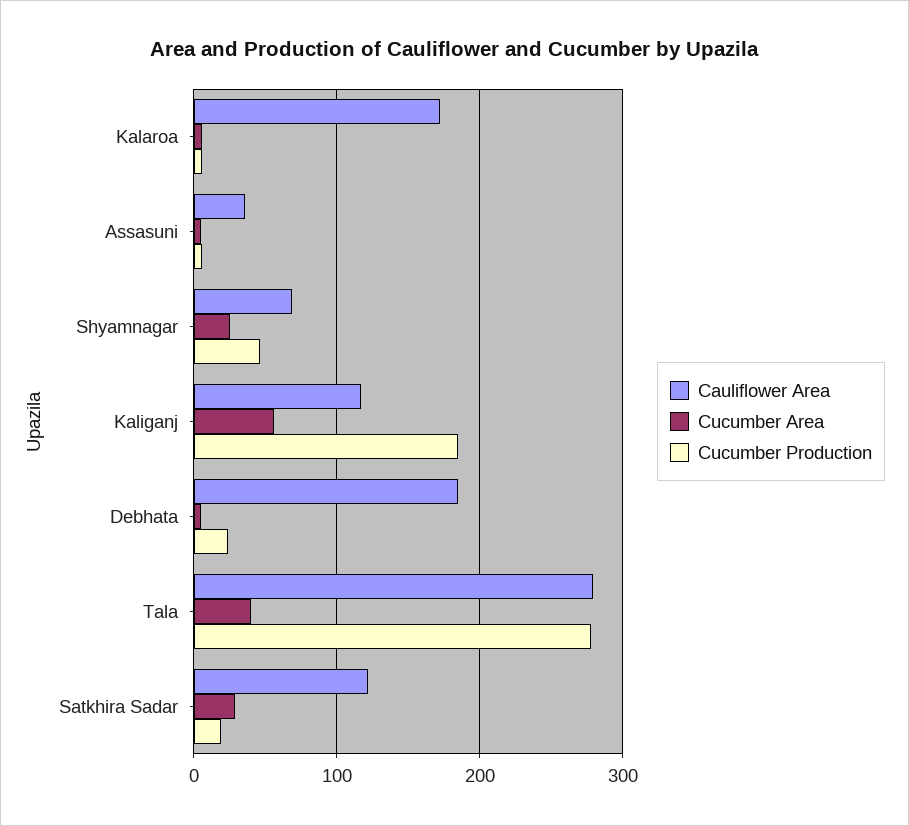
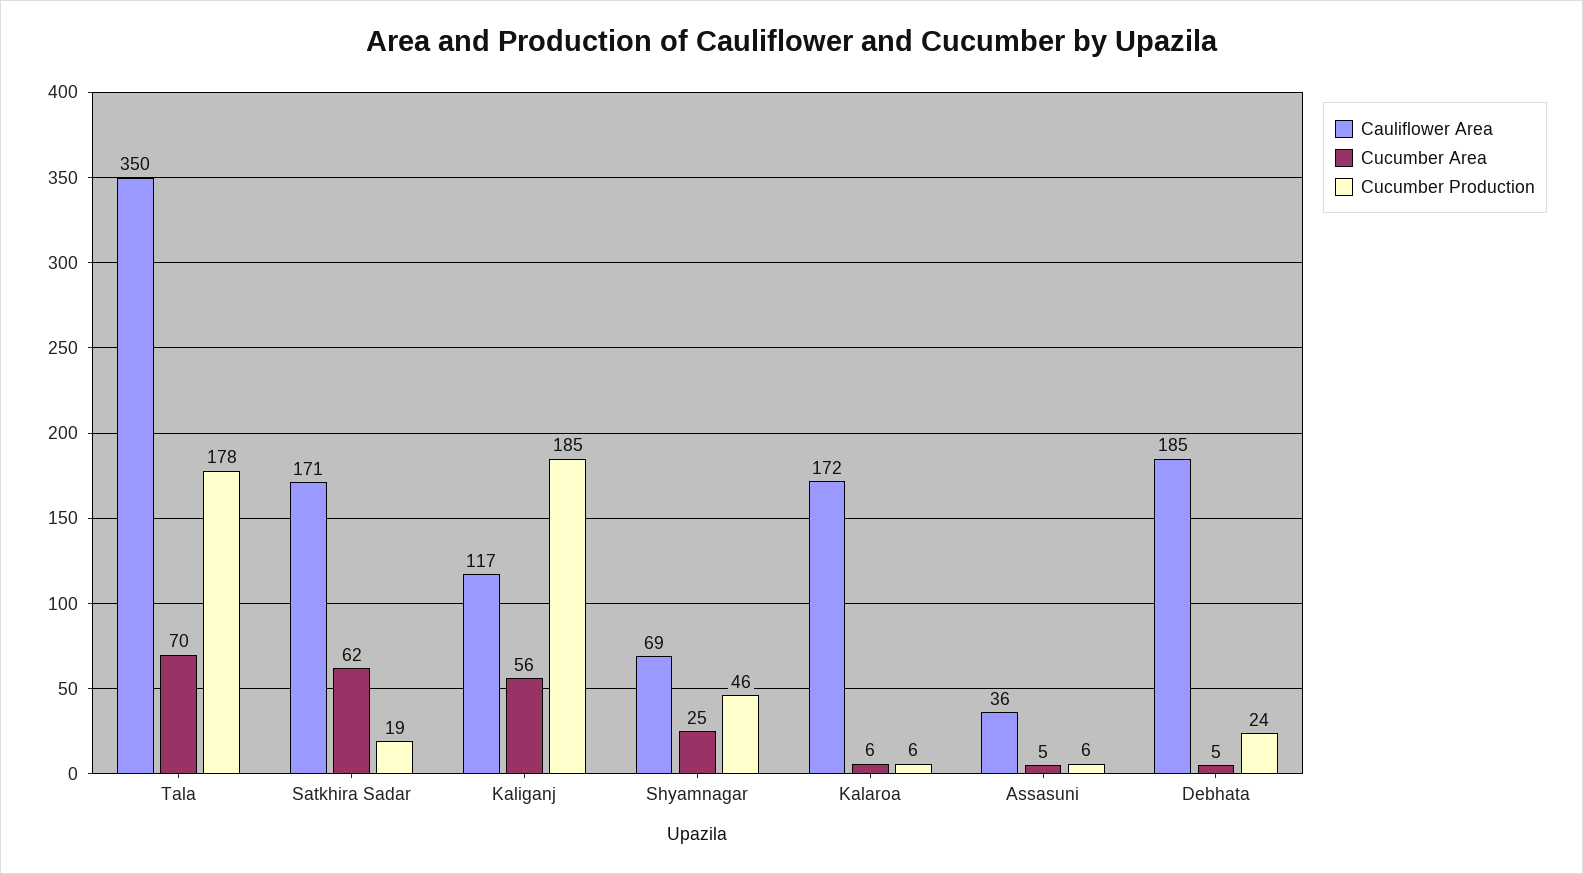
  {
    "Cauliflower Area": {
      "Kalaroa": 172,
      "Assasuni": 36,
      "Shyamnagar": 69,
      "Kaliganj": 117,
      "Debhata": 185,
-     "Tala": 280,
+     "Tala": 350,
-     "Satkhira Sadar": 120
+     "Satkhira Sadar": 171
    },
    "Cucumber Area": {
      "Kalaroa": 6,
      "Assasuni": 5,
      "Shyamnagar": 25,
      "Kaliganj": 56,
      "Debhata": 5,
-     "Tala": 40,
+     "Tala": 70,
-     "Satkhira Sadar": 30
+     "Satkhira Sadar": 62
    },
    "Cucumber Production": {
      "Kalaroa": 6,
      "Assasuni": 6,
      "Shyamnagar": 46,
      "Kaliganj": 185,
      "Debhata": 24,
-     "Tala": 280,
+     "Tala": 178,
      "Satkhira Sadar": 19
    }
  }

